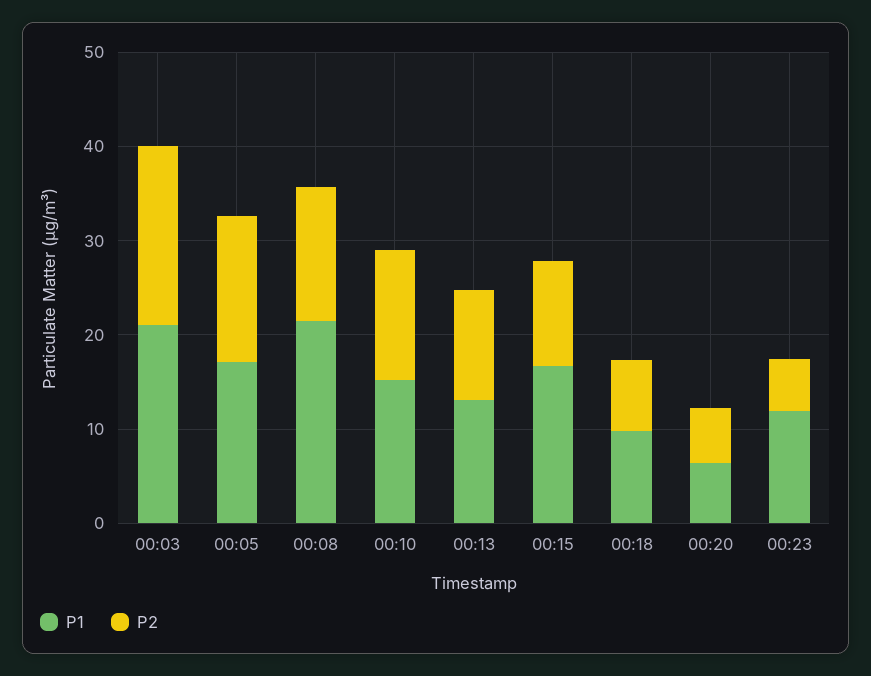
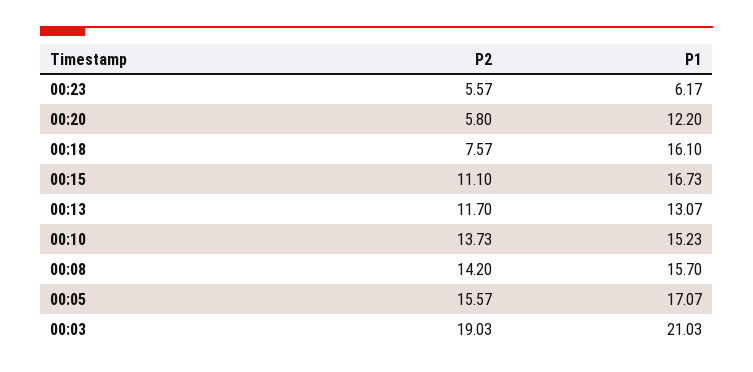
  {
    "P1": {
      "00:03": 21.03,
      "00:05": 17.07,
-     "00:08": 22,
+     "00:08": 15.7,
      "00:10": 15.23,
      "00:13": 13.07,
      "00:15": 16.73,
-     "00:18": 10,
+     "00:18": 16.1,
-     "00:20": 6,
+     "00:20": 12.2,
-     "00:23": 12
+     "00:23": 6.17
    },
    "P2": {
      "00:03": 19.03,
      "00:05": 15.57,
      "00:08": 14.2,
      "00:10": 13.73,
      "00:13": 11.7,
      "00:15": 11.1,
      "00:18": 7.57,
      "00:20": 5.8,
      "00:23": 5.57
    }
  }

